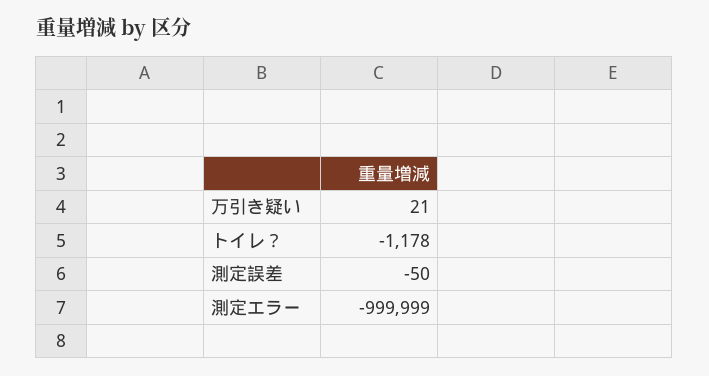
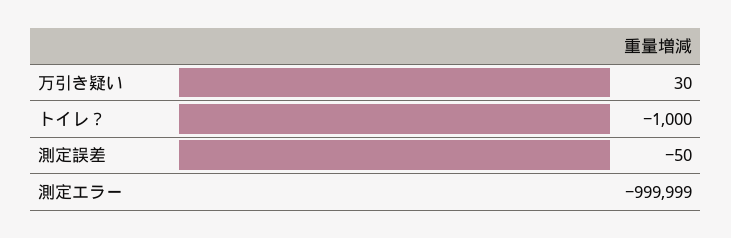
  {
-   "万引き疑い": 21,
+   "万引き疑い": 30,
-   "トイレ？": -1178,
+   "トイレ？": -1000,
    "測定誤差": -50,
    "測定エラー": -999999
  }

